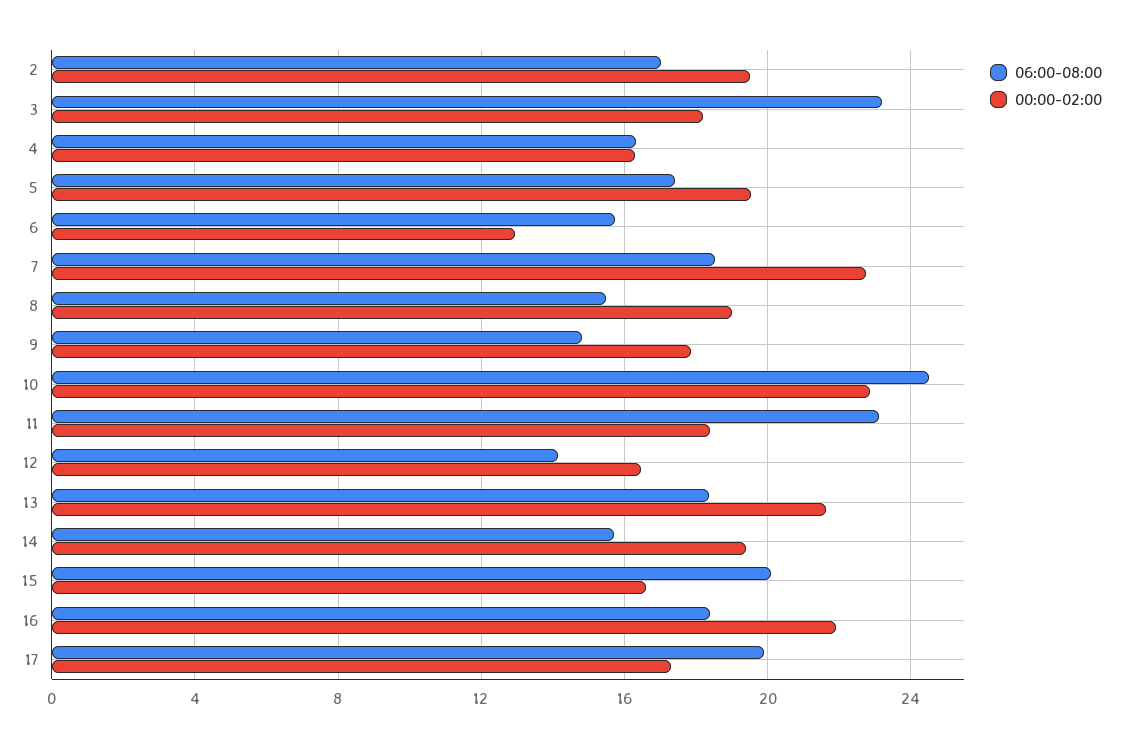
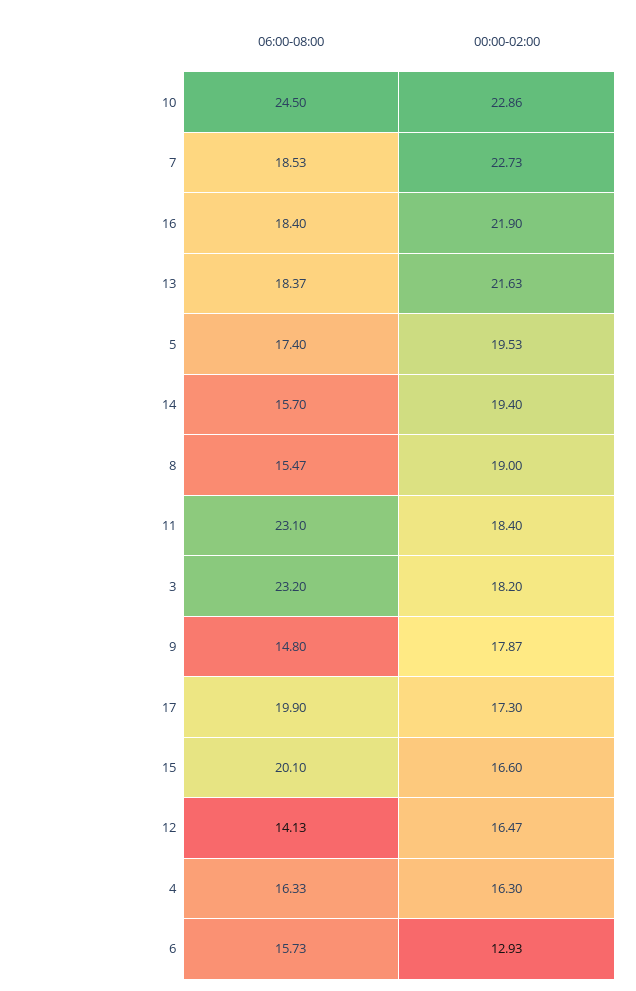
  {
    "06:00-08:00": {
-     "2": 17,
      "3": 23.2,
      "4": 16.33,
      "5": 17.4,
      "6": 15.73,
      "7": 18.53,
      "8": 15.47,
      "9": 14.8,
      "10": 24.5,
      "11": 23.1,
      "12": 14.13,
      "13": 18.37,
      "14": 15.7,
      "15": 20.1,
      "16": 18.4,
      "17": 19.9
    },
    "00:00-02:00": {
-     "2": 19.5,
      "3": 18.2,
      "4": 16.3,
      "5": 19.53,
      "6": 12.93,
      "7": 22.73,
      "8": 19,
      "9": 17.87,
      "10": 22.86,
      "11": 18.4,
      "12": 16.47,
      "13": 21.63,
      "14": 19.4,
      "15": 16.6,
      "16": 21.9,
      "17": 17.3
    }
  }

